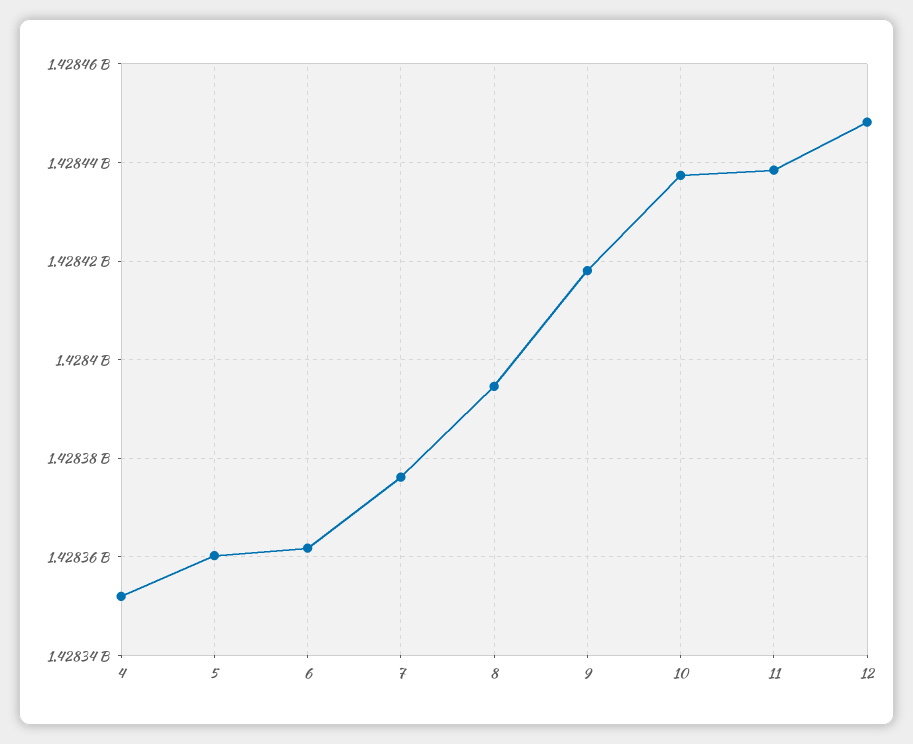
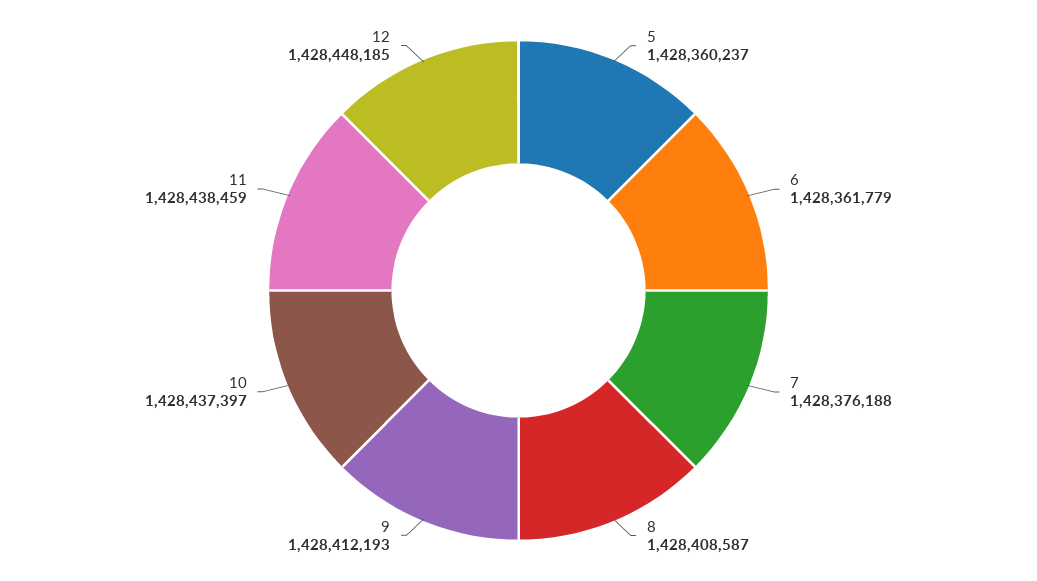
  {
-   "4": 1428352000,
    "5": 1428360237,
    "6": 1428361779,
    "7": 1428376188,
-   "8": 1428394000,
+   "8": 1428408587,
-   "9": 1428418000,
+   "9": 1428412193,
    "10": 1428437397,
    "11": 1428438459,
    "12": 1428448185
  }

